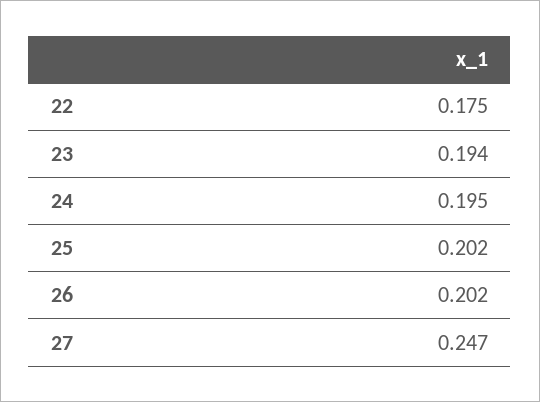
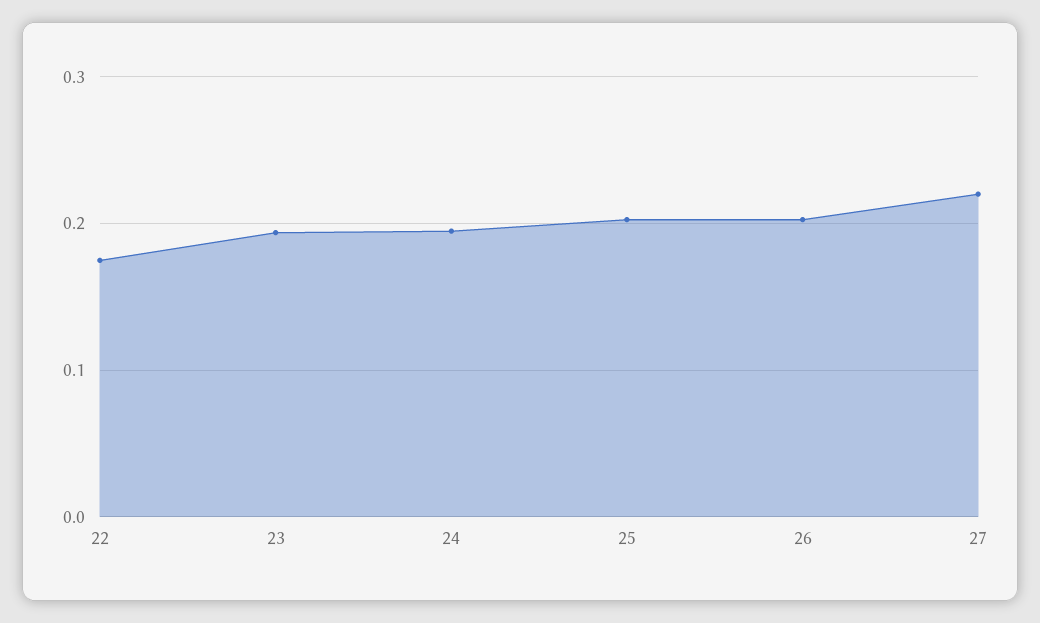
  {
    "22": 0.175,
    "23": 0.194,
    "24": 0.195,
    "25": 0.202,
    "26": 0.202,
-   "27": 0.247
+   "27": 0.22
  }

